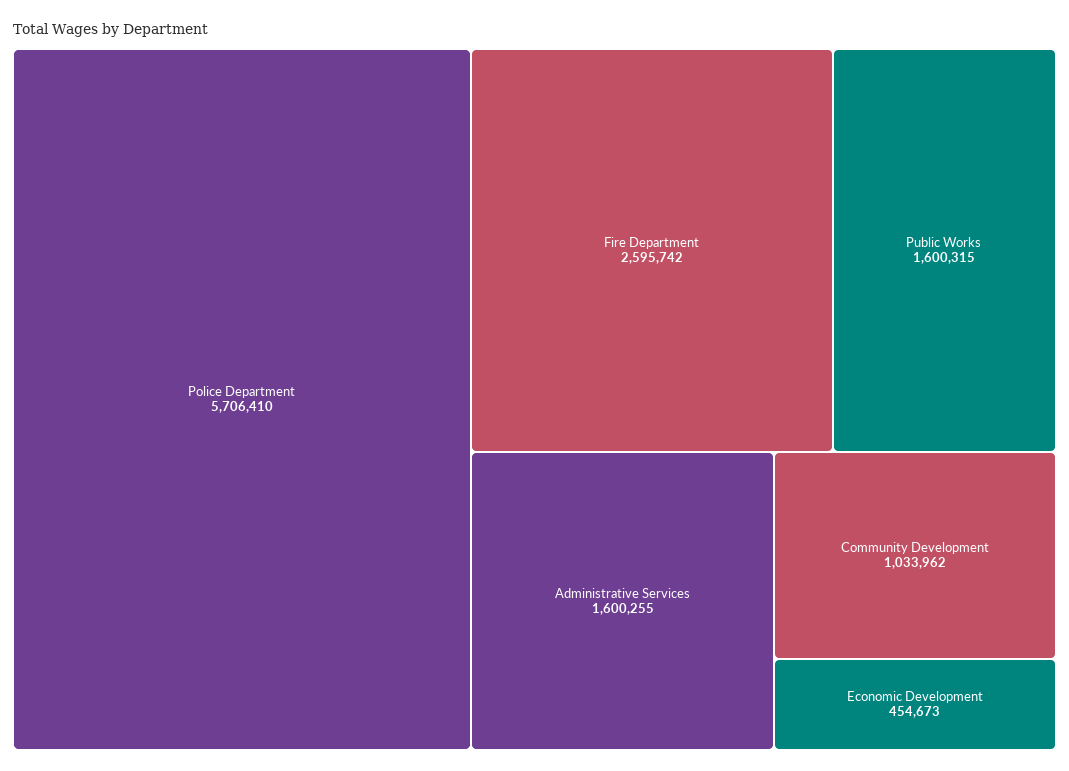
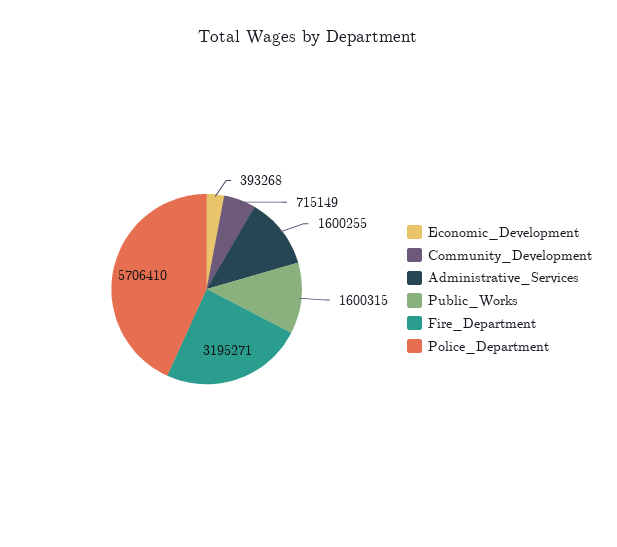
  {
    "Police Department": 5706410,
-   "Fire Department": 2595742,
+   "Fire Department": 3195271,
    "Public Works": 1600315,
    "Administrative Services": 1600255,
-   "Community Development": 1033962,
+   "Community Development": 715149,
-   "Economic Development": 454673
+   "Economic Development": 393268
  }

